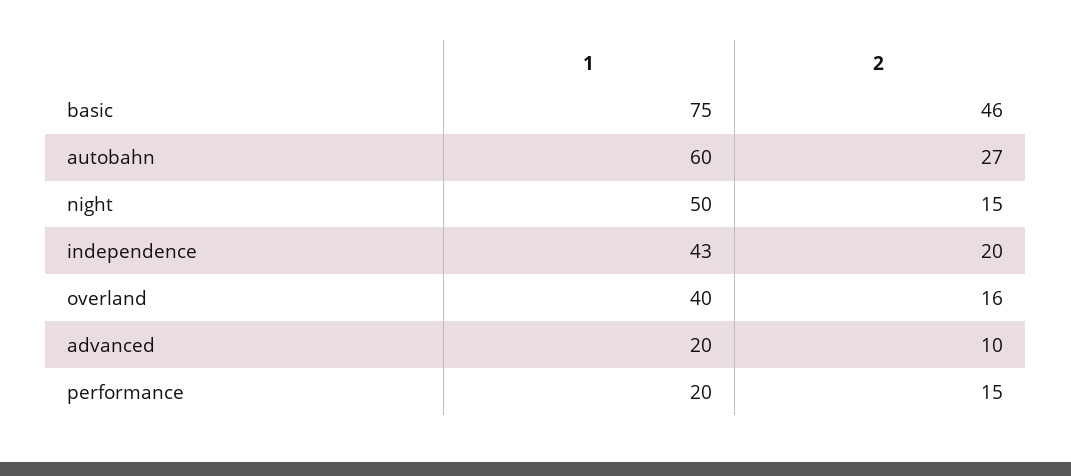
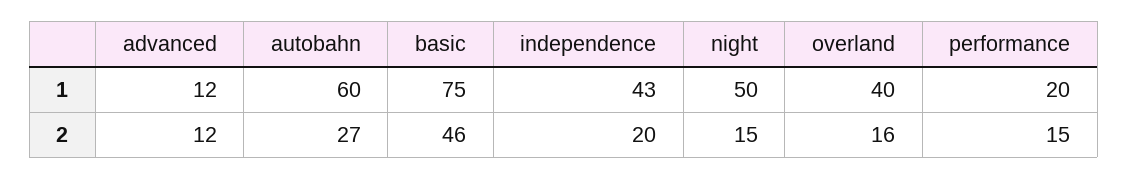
  {
    "1": {
      "basic": 75,
      "autobahn": 60,
      "night": 50,
      "independence": 43,
      "overland": 40,
-     "advanced": 20,
+     "advanced": 12,
      "performance": 20
    },
    "2": {
      "basic": 46,
      "autobahn": 27,
      "night": 15,
      "independence": 20,
      "overland": 16,
-     "advanced": 10,
+     "advanced": 12,
      "performance": 15
    }
  }

